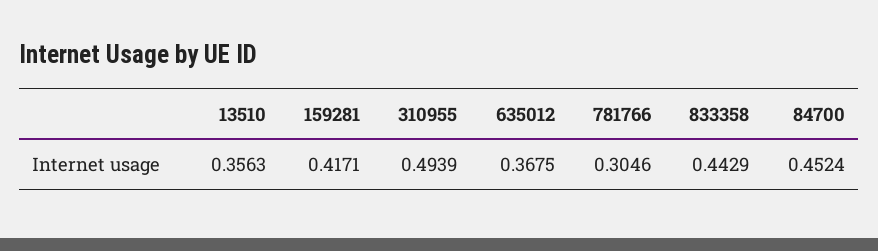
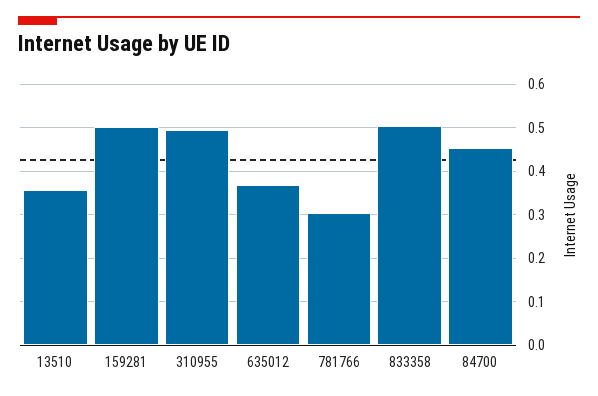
  {
    "13510": 0.3563,
-   "159281": 0.4171,
+   "159281": 0.5,
    "310955": 0.4939,
    "635012": 0.3675,
    "781766": 0.3046,
-   "833358": 0.4429,
+   "833358": 0.5,
    "84700": 0.4524
  }

